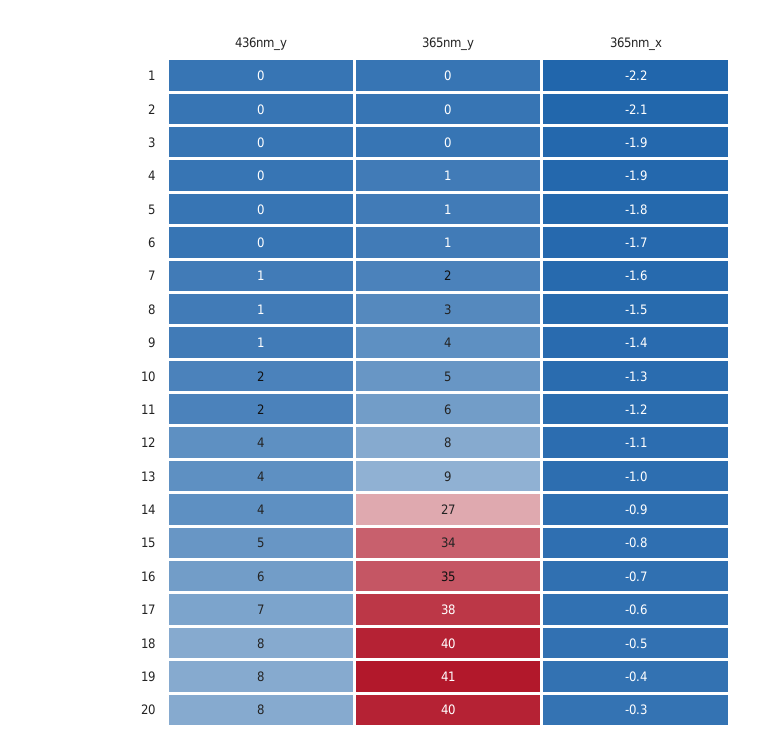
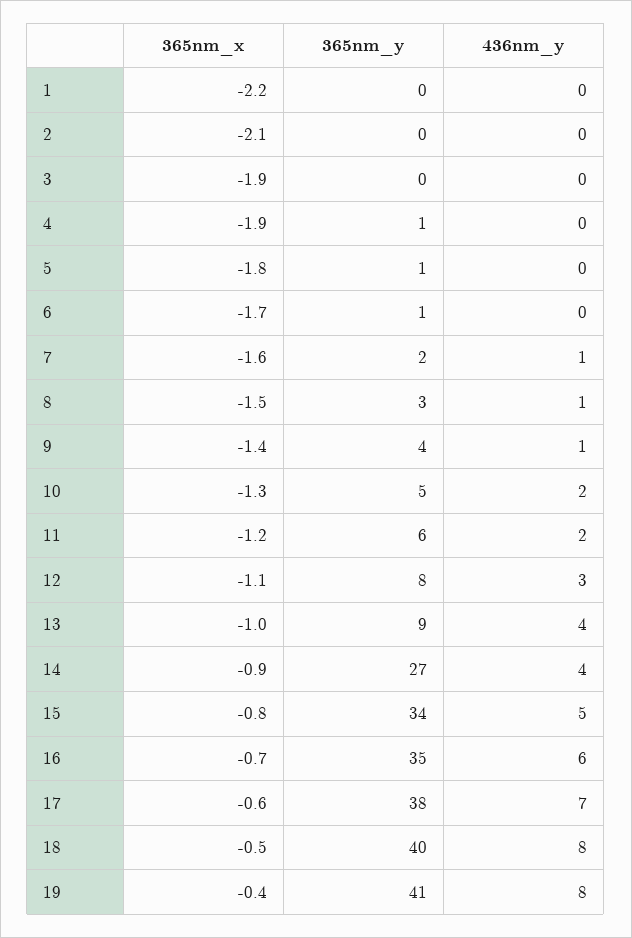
  {
    "436nm_y": {
      "1": 0,
      "2": 0,
      "3": 0,
      "4": 0,
      "5": 0,
      "6": 0,
      "7": 1,
      "8": 1,
      "9": 1,
      "10": 2,
      "11": 2,
-     "12": 4,
+     "12": 3,
      "13": 4,
      "14": 4,
      "15": 5,
      "16": 6,
      "17": 7,
      "18": 8,
-     "19": 8,
+     "19": 8
-     "20": 8
    },
    "365nm_y": {
      "1": 0,
      "2": 0,
      "3": 0,
      "4": 1,
      "5": 1,
      "6": 1,
      "7": 2,
      "8": 3,
      "9": 4,
      "10": 5,
      "11": 6,
      "12": 8,
      "13": 9,
      "14": 27,
      "15": 34,
      "16": 35,
      "17": 38,
      "18": 40,
-     "19": 41,
+     "19": 41
-     "20": 40
    },
    "365nm_x": {
      "1": -2.2,
      "2": -2.1,
      "3": -1.9,
      "4": -1.9,
      "5": -1.8,
      "6": -1.7,
      "7": -1.6,
      "8": -1.5,
      "9": -1.4,
      "10": -1.3,
      "11": -1.2,
      "12": -1.1,
      "13": -1,
      "14": -0.9,
      "15": -0.8,
      "16": -0.7,
      "17": -0.6,
      "18": -0.5,
-     "19": -0.4,
+     "19": -0.4
-     "20": -0.3
    }
  }

